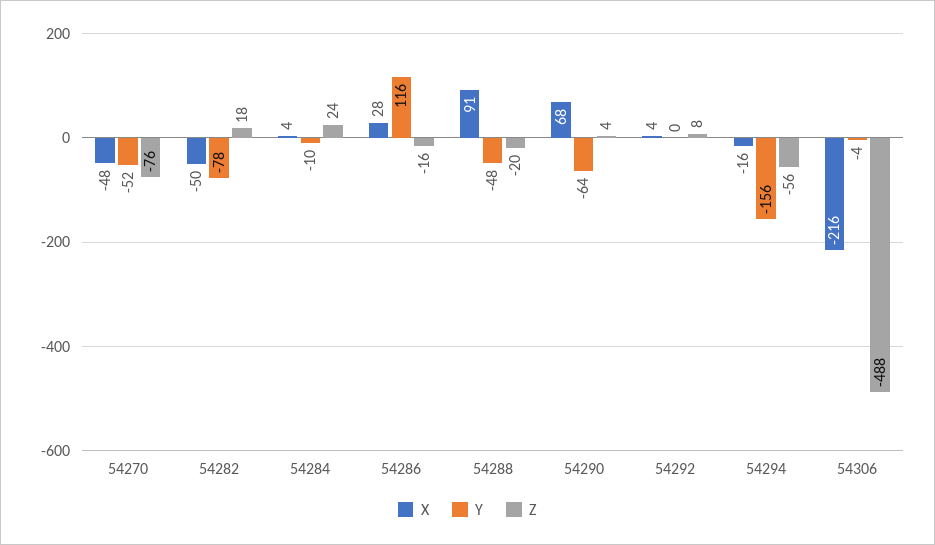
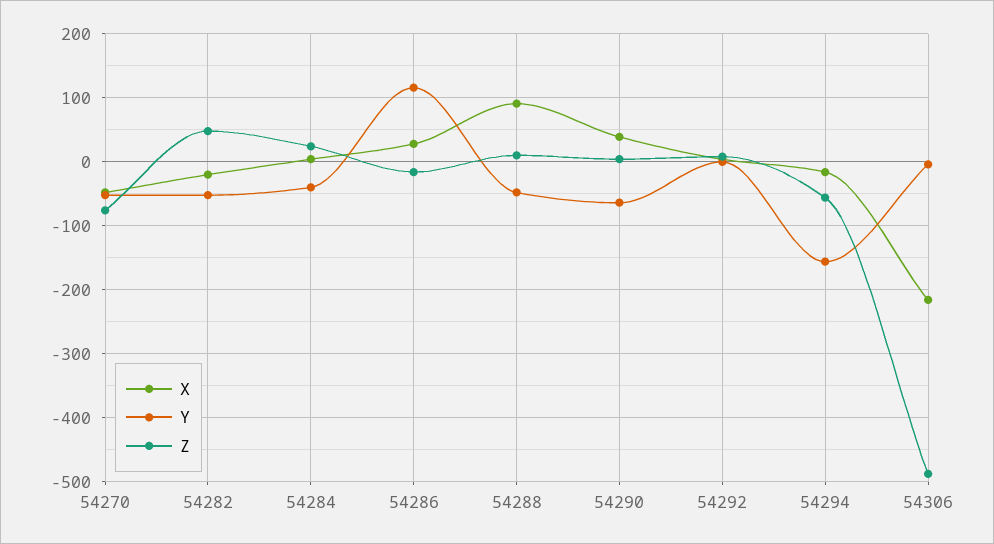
  {
    "X": {
      "54270": -48,
-     "54282": -50,
+     "54282": -20,
      "54284": 4,
      "54286": 28,
      "54288": 91,
-     "54290": 68,
+     "54290": 40,
      "54292": 4,
      "54294": -16,
      "54306": -216
    },
    "Y": {
      "54270": -52,
-     "54282": -78,
+     "54282": -50,
-     "54284": -10,
+     "54284": -40,
      "54286": 116,
      "54288": -48,
      "54290": -64,
      "54292": 0,
      "54294": -156,
      "54306": -4
    },
    "Z": {
      "54270": -76,
-     "54282": 18,
+     "54282": 50,
      "54284": 24,
      "54286": -16,
-     "54288": -20,
+     "54288": 10,
      "54290": 4,
      "54292": 8,
      "54294": -56,
      "54306": -488
    }
  }

